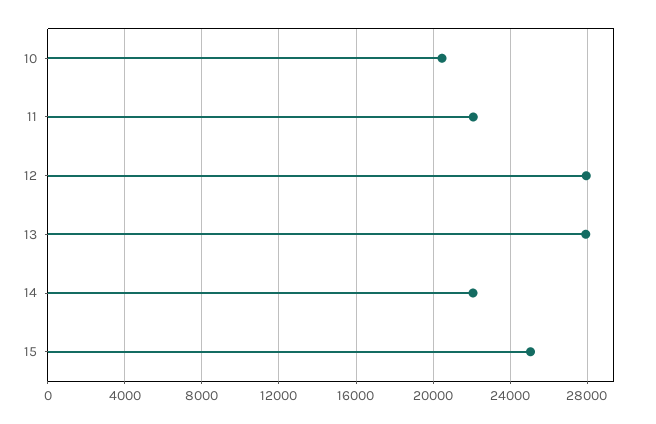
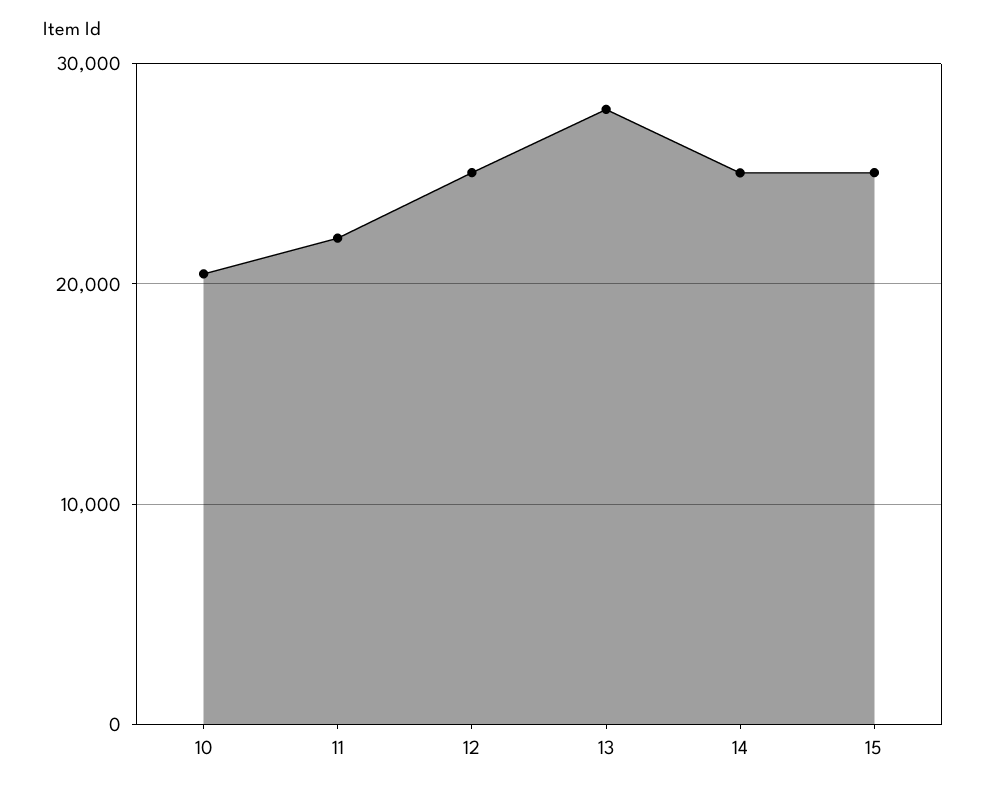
  {
    "10": 20500,
    "11": 22000,
-   "12": 28000,
+   "12": 25000,
    "13": 28000,
-   "14": 22000,
+   "14": 25000,
    "15": 25000
  }

